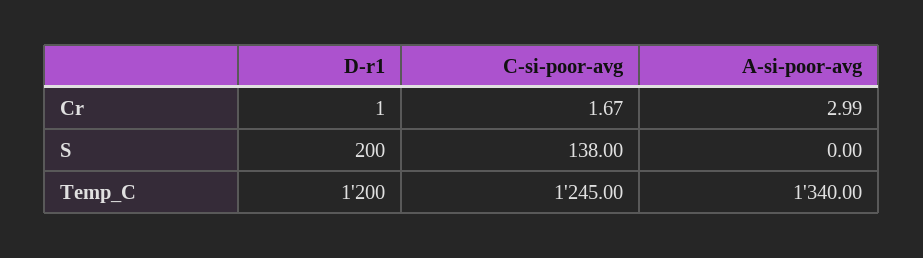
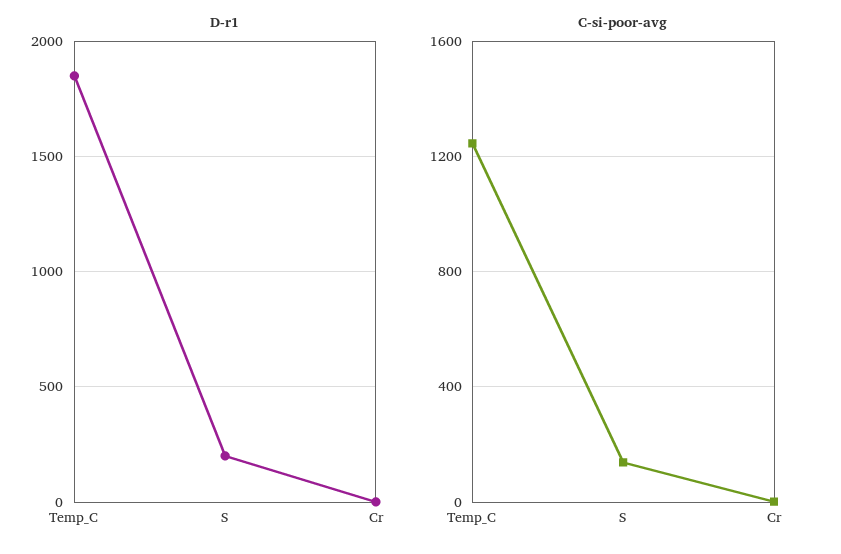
  {
    "D-r1": {
      "Cr": 1,
      "S": 200,
-     "Temp_C": 1200
+     "Temp_C": 1850
    },
    "C-si-poor-avg": {
      "Cr": 1.67,
      "S": 138,
      "Temp_C": 1245
-   },
+   }
-   "A-si-poor-avg": {
-     "Cr": 2.99,
-     "S": 0,
-     "Temp_C": 1340
-   }
  }

